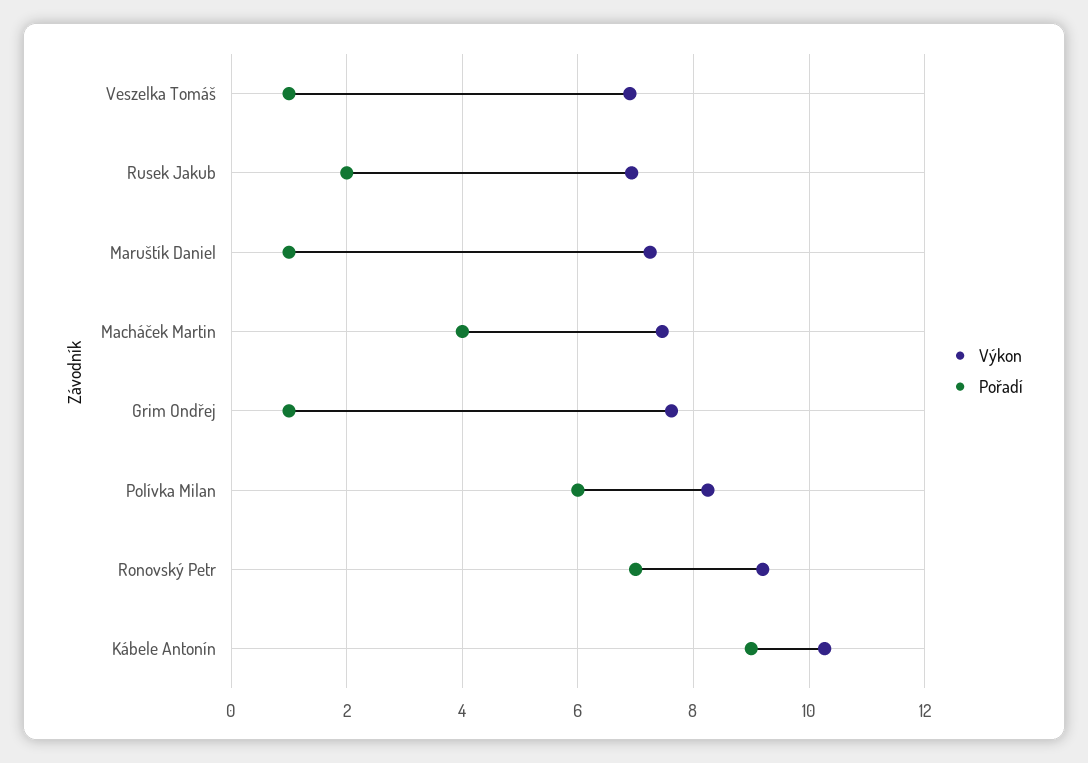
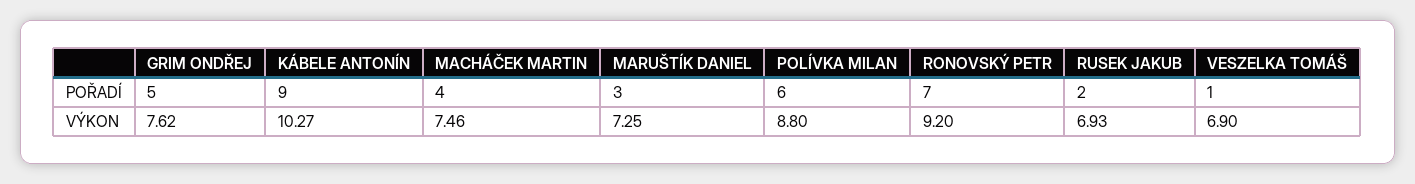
  {
    "Výkon": {
      "Veszelka Tomáš": 6.9,
      "Rusek Jakub": 6.93,
      "Maruštík Daniel": 7.25,
      "Macháček Martin": 7.46,
      "Grim Ondřej": 7.62,
-     "Polívka Milan": 8.2,
+     "Polívka Milan": 8.8,
      "Ronovský Petr": 9.2,
      "Kábele Antonín": 10.27
    },
    "Pořadí": {
      "Veszelka Tomáš": 1,
      "Rusek Jakub": 2,
-     "Maruštík Daniel": 1,
+     "Maruštík Daniel": 3,
      "Macháček Martin": 4,
-     "Grim Ondřej": 1,
+     "Grim Ondřej": 5,
      "Polívka Milan": 6,
      "Ronovský Petr": 7,
      "Kábele Antonín": 9
    }
  }

